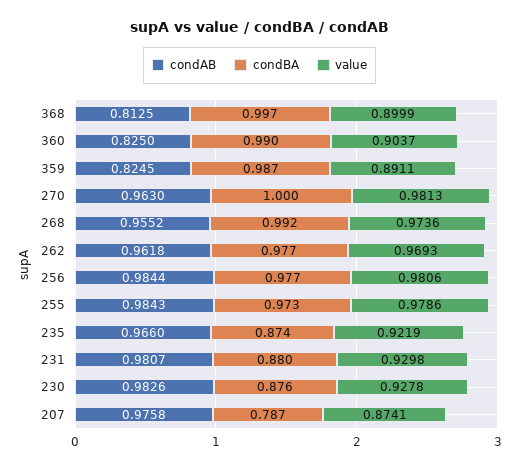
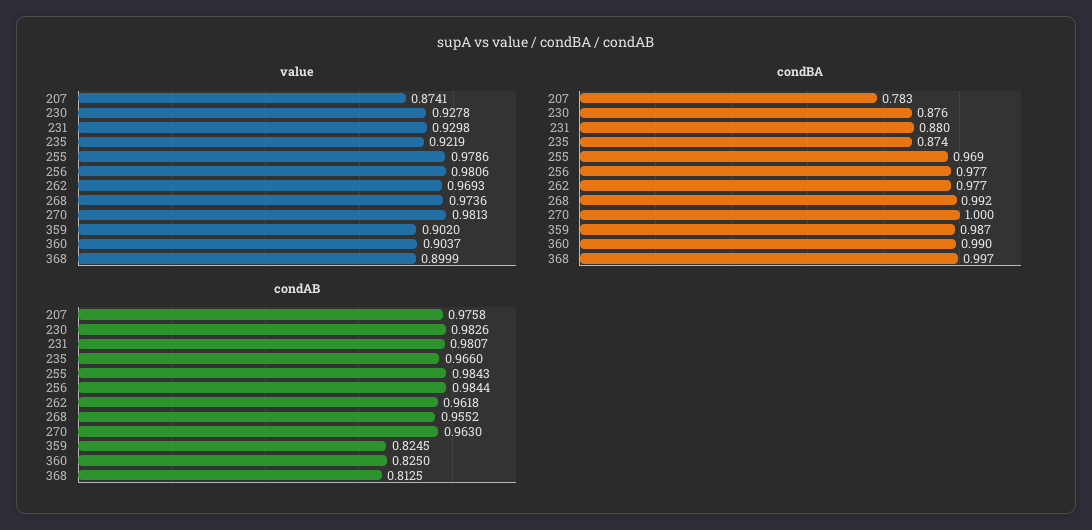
  {
    "condAB": {
      "368": 0.8125,
      "360": 0.825,
      "359": 0.8245,
      "270": 0.963,
      "268": 0.9552,
      "262": 0.9618,
      "256": 0.9844,
      "255": 0.9843,
      "235": 0.966,
      "231": 0.9807,
      "230": 0.9826,
      "207": 0.9758
    },
    "condBA": {
      "368": 0.997,
      "360": 0.99,
      "359": 0.987,
      "270": 1,
      "268": 0.992,
      "262": 0.977,
      "256": 0.977,
-     "255": 0.973,
+     "255": 0.969,
      "235": 0.874,
      "231": 0.88,
      "230": 0.876,
-     "207": 0.787
+     "207": 0.783
    },
    "value": {
      "368": 0.8999,
      "360": 0.9037,
-     "359": 0.8911,
+     "359": 0.902,
      "270": 0.9813,
      "268": 0.9736,
      "262": 0.9693,
      "256": 0.9806,
      "255": 0.9786,
      "235": 0.9219,
      "231": 0.9298,
      "230": 0.9278,
      "207": 0.8741
    }
  }

